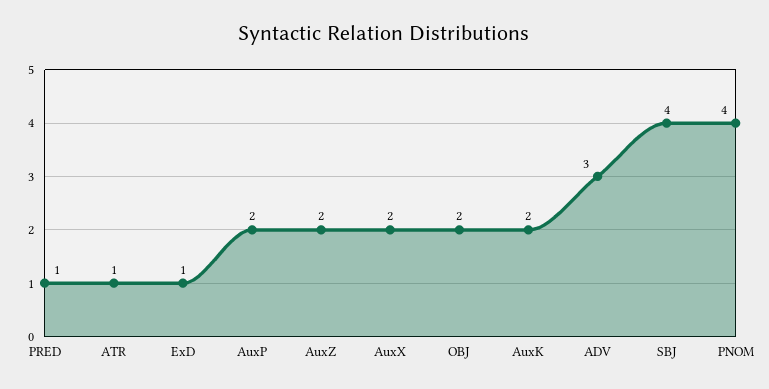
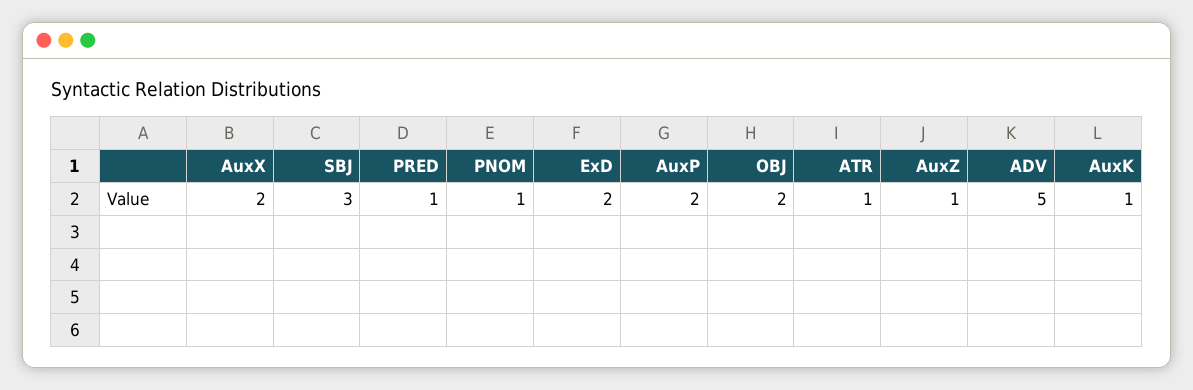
  {
    "PRED": 1,
    "ATR": 1,
-   "ExD": 1,
+   "ExD": 2,
    "AuxP": 2,
-   "AuxZ": 2,
+   "AuxZ": 1,
    "AuxX": 2,
    "OBJ": 2,
-   "AuxK": 2,
+   "AuxK": 1,
-   "ADV": 3,
+   "ADV": 5,
-   "SBJ": 4,
+   "SBJ": 3,
-   "PNOM": 4
+   "PNOM": 1
  }

